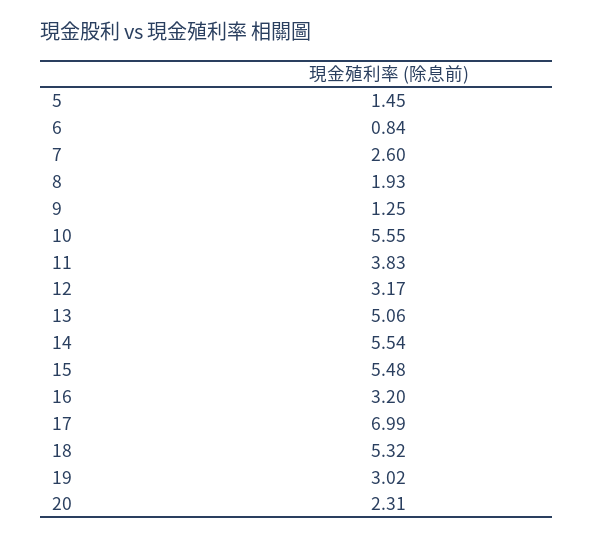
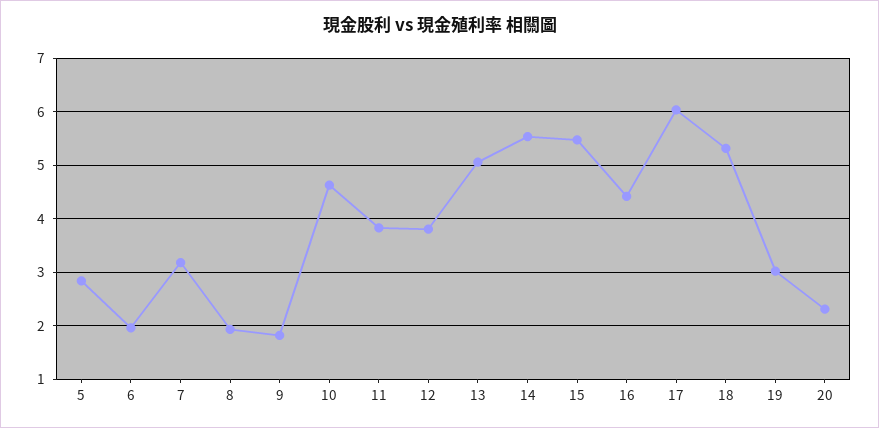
  {
-   "5": 1.45,
+   "5": 2.8,
-   "6": 0.84,
+   "6": 2,
-   "7": 2.6,
+   "7": 3.2,
    "8": 1.93,
-   "9": 1.25,
+   "9": 1.8,
-   "10": 5.55,
+   "10": 4.6,
    "11": 3.83,
-   "12": 3.17,
+   "12": 3.8,
    "13": 5.06,
    "14": 5.54,
    "15": 5.48,
-   "16": 3.2,
+   "16": 4.4,
-   "17": 6.99,
+   "17": 6,
    "18": 5.32,
    "19": 3.02,
    "20": 2.31
  }

